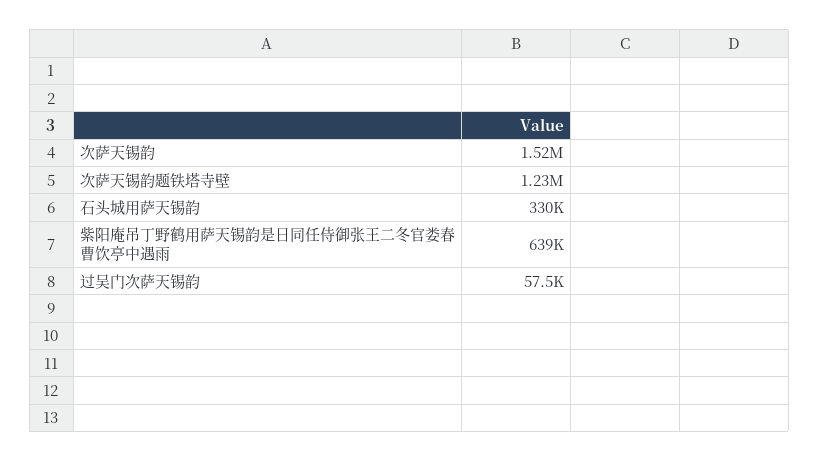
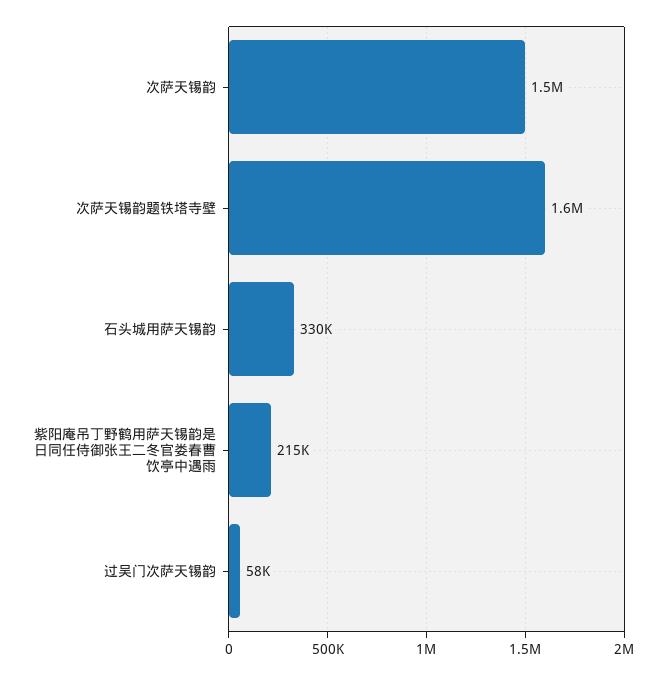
  {
    "次萨天锡韵": 1520000,
-   "次萨天锡韵题铁塔寺壁": 1230000,
+   "次萨天锡韵题铁塔寺壁": 1600000,
    "石头城用萨天锡韵": 330000,
-   "紫阳庵吊丁野鹤用萨天锡韵是日同任侍御张王二冬官娄春曹饮亭中遇雨": 639000,
+   "紫阳庵吊丁野鹤用萨天锡韵是日同任侍御张王二冬官娄春曹饮亭中遇雨": 215000,
    "过吴门次萨天锡韵": 57500
  }

